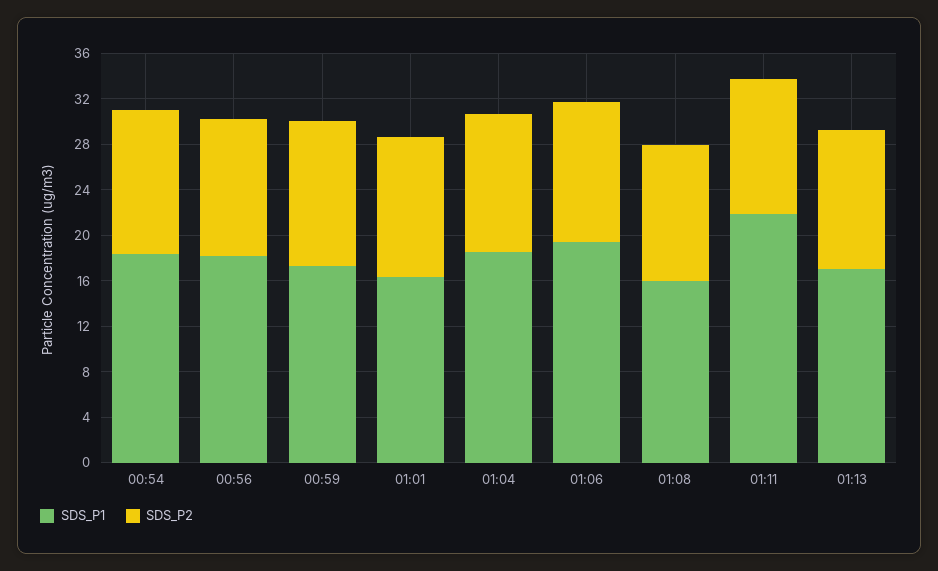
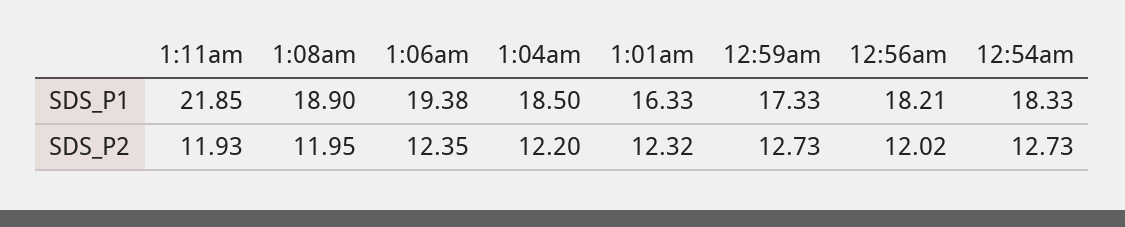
  {
    "SDS_P1": {
      "00:54": 18.33,
      "00:56": 18.21,
      "00:59": 17.33,
      "01:01": 16.33,
      "01:04": 18.5,
      "01:06": 19.38,
-     "01:08": 16,
+     "01:08": 18.9,
-     "01:11": 21.85,
+     "01:11": 21.85
-     "01:13": 17
    },
    "SDS_P2": {
      "00:54": 12.73,
      "00:56": 12.02,
      "00:59": 12.73,
      "01:01": 12.32,
      "01:04": 12.2,
      "01:06": 12.35,
      "01:08": 11.95,
-     "01:11": 11.93,
+     "01:11": 11.93
-     "01:13": 12
    }
  }

